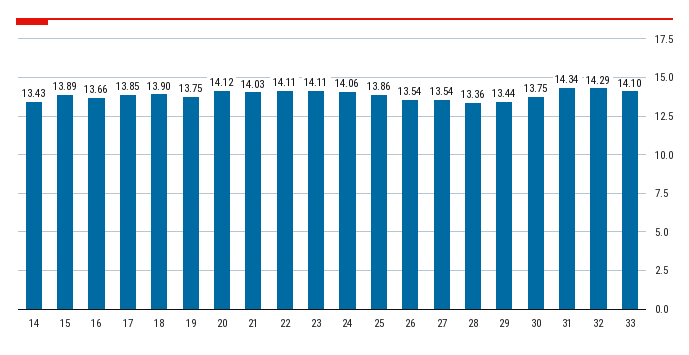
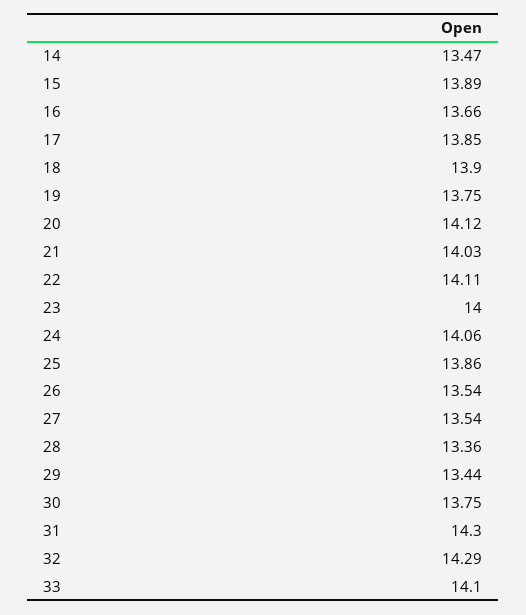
  {
-   "14": 13.43,
+   "14": 13.47,
    "15": 13.89,
    "16": 13.66,
    "17": 13.85,
    "18": 13.9,
    "19": 13.75,
    "20": 14.12,
    "21": 14.03,
    "22": 14.11,
-   "23": 14.11,
+   "23": 14,
    "24": 14.06,
    "25": 13.86,
    "26": 13.54,
    "27": 13.54,
    "28": 13.36,
    "29": 13.44,
    "30": 13.75,
-   "31": 14.34,
+   "31": 14.3,
    "32": 14.29,
    "33": 14.1
  }

